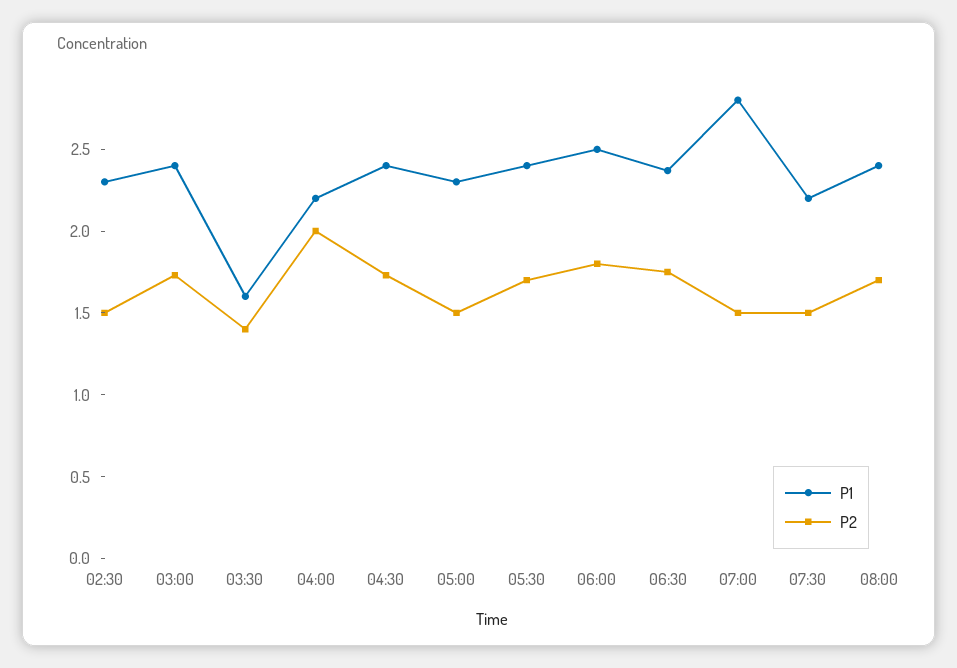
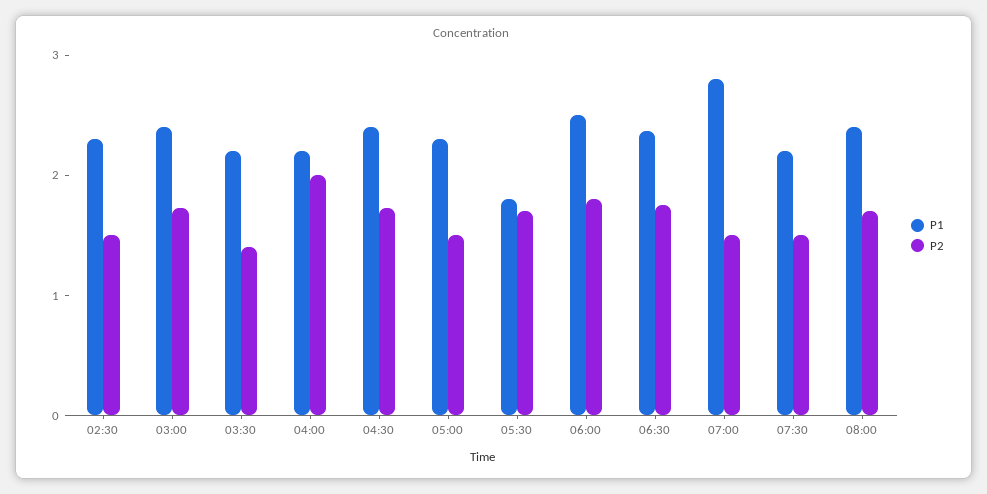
  {
    "P1": {
      "02:30": 2.3,
      "03:00": 2.4,
-     "03:30": 1.6,
+     "03:30": 2.2,
      "04:00": 2.2,
      "04:30": 2.4,
      "05:00": 2.3,
-     "05:30": 2.4,
+     "05:30": 1.8,
      "06:00": 2.5,
      "06:30": 2.4,
      "07:00": 2.8,
      "07:30": 2.2,
      "08:00": 2.4
    },
    "P2": {
      "02:30": 1.5,
      "03:00": 1.7,
      "03:30": 1.4,
      "04:00": 2,
      "04:30": 1.7,
      "05:00": 1.5,
      "05:30": 1.7,
      "06:00": 1.8,
      "06:30": 1.8,
      "07:00": 1.5,
      "07:30": 1.5,
      "08:00": 1.7
    }
  }

